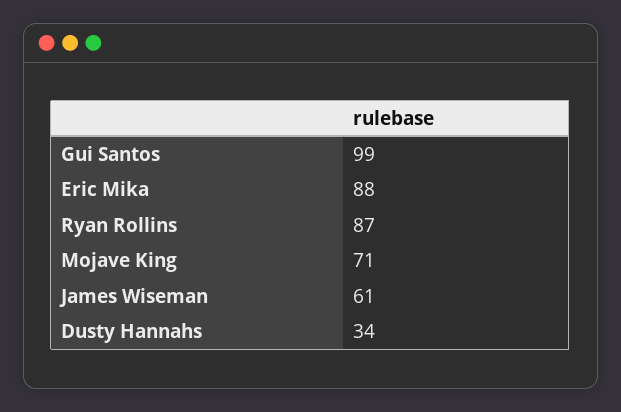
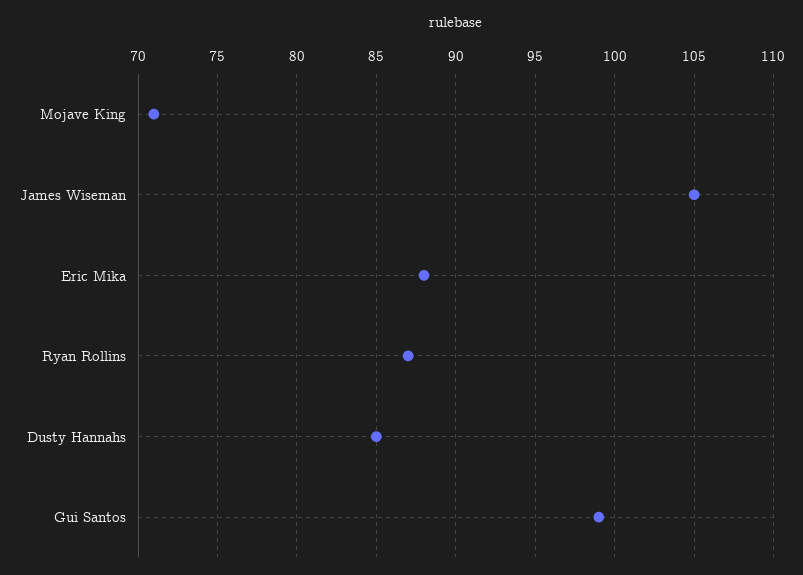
  {
    "Gui Santos": 99,
    "Eric Mika": 88,
    "Ryan Rollins": 87,
    "Mojave King": 71,
-   "James Wiseman": 61,
+   "James Wiseman": 105,
-   "Dusty Hannahs": 34
+   "Dusty Hannahs": 85
  }

